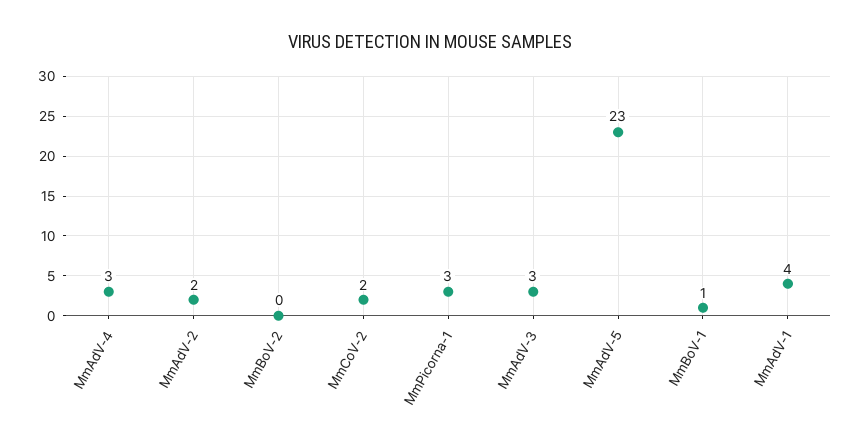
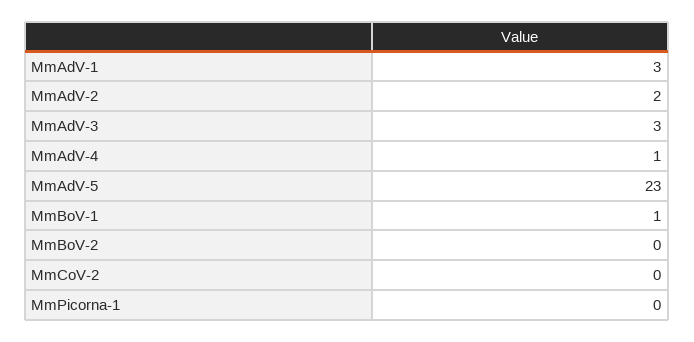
  {
-   "MmAdV-4": 3,
+   "MmAdV-4": 1,
    "MmAdV-2": 2,
    "MmBoV-2": 0,
-   "MmCoV-2": 2,
+   "MmCoV-2": 0,
-   "MmPicorna-1": 3,
+   "MmPicorna-1": 0,
    "MmAdV-3": 3,
    "MmAdV-5": 23,
    "MmBoV-1": 1,
-   "MmAdV-1": 4
+   "MmAdV-1": 3
  }

